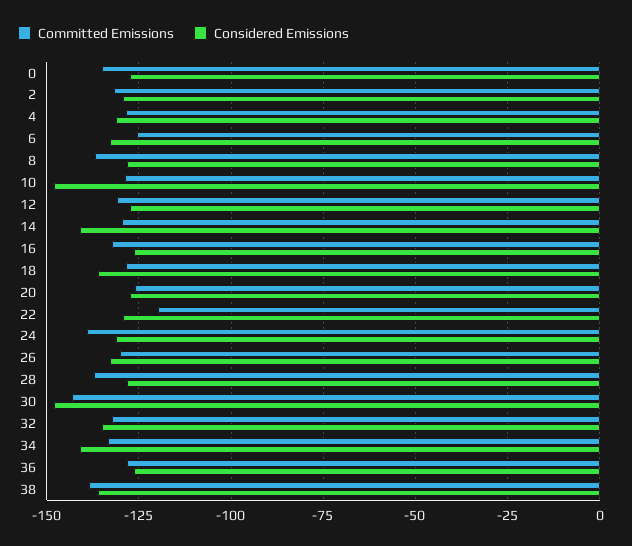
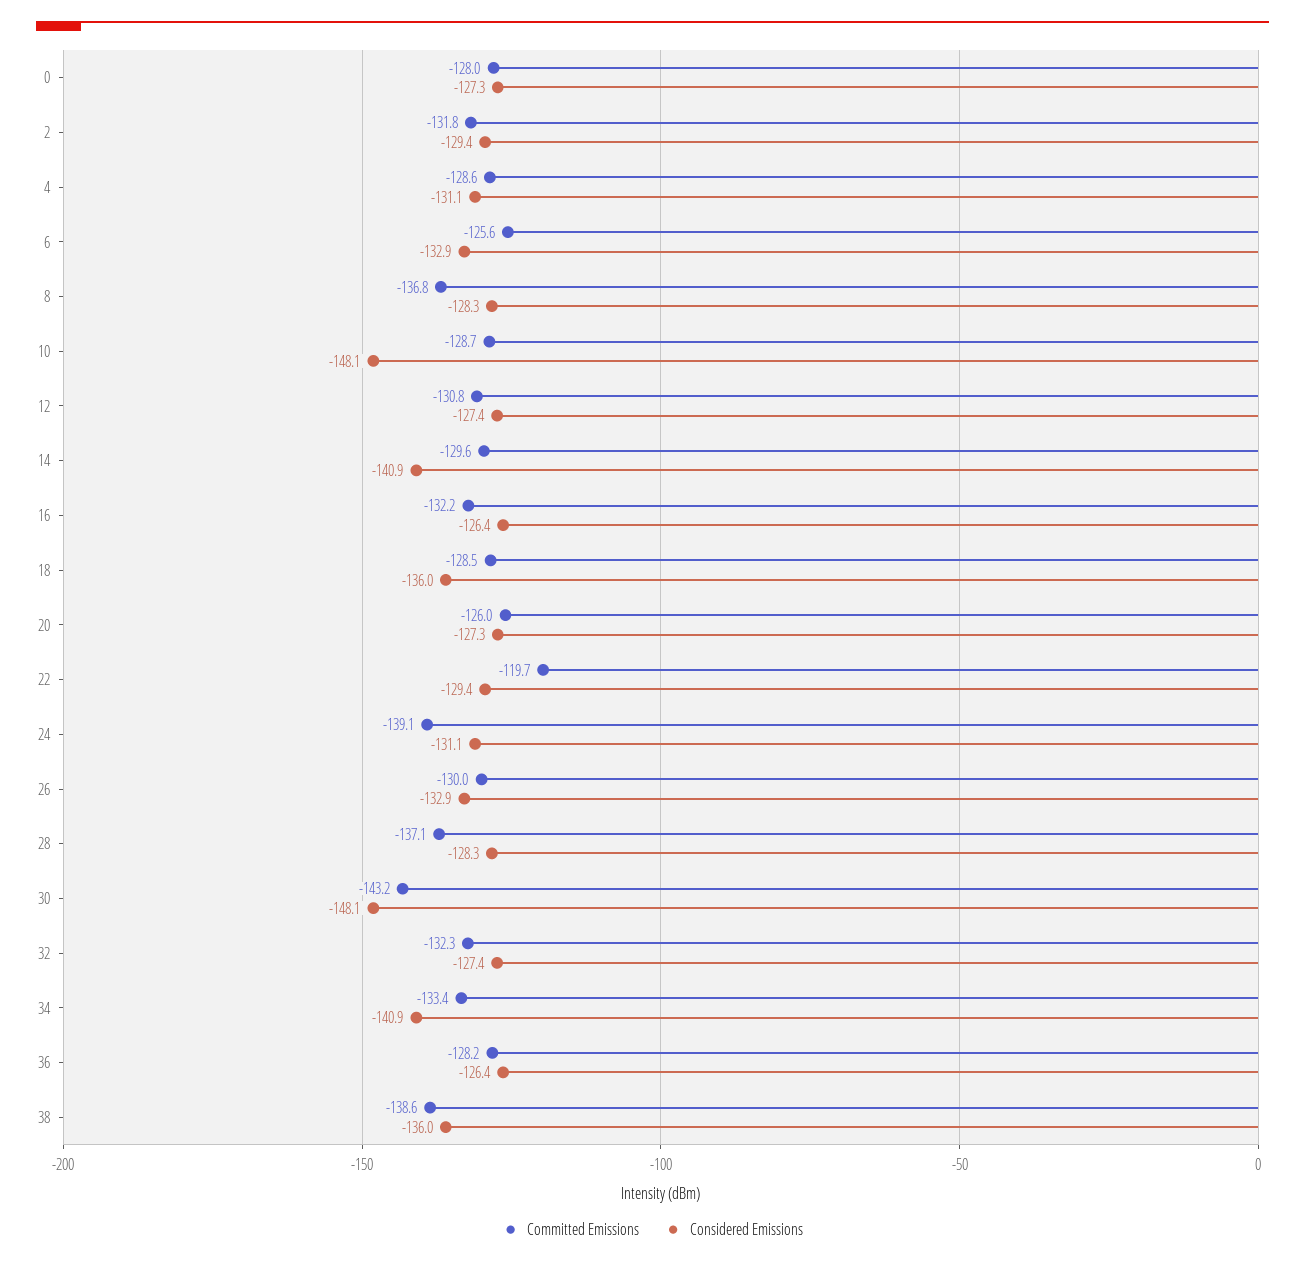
  {
    "Committed Emissions": {
-     "0": -135,
+     "0": -128,
      "2": -131.8,
      "4": -128.6,
      "6": -125.6,
      "8": -136.8,
      "10": -128.7,
      "12": -130.8,
      "14": -129.6,
      "16": -132.2,
      "18": -128.5,
      "20": -126,
      "22": -119.7,
      "24": -139.1,
      "26": -130,
      "28": -137.1,
      "30": -143.2,
      "32": -132.3,
      "34": -133.4,
      "36": -128.2,
      "38": -138.6
    },
    "Considered Emissions": {
      "0": -127.3,
      "2": -129.4,
      "4": -131.1,
      "6": -132.9,
      "8": -128.3,
      "10": -148.1,
      "12": -127.4,
      "14": -140.9,
      "16": -126.4,
      "18": -136,
      "20": -127.3,
      "22": -129.4,
      "24": -131.1,
      "26": -132.9,
      "28": -128.3,
      "30": -148.1,
-     "32": -135,
+     "32": -127.4,
      "34": -140.9,
      "36": -126.4,
      "38": -136
    }
  }

